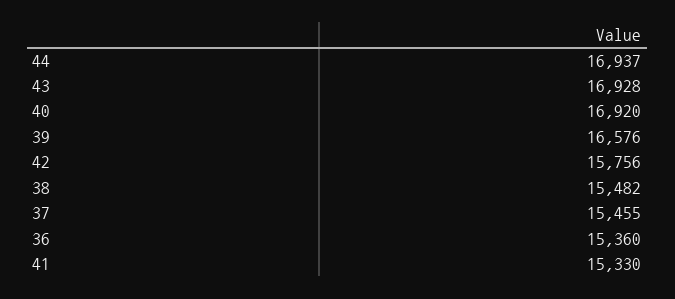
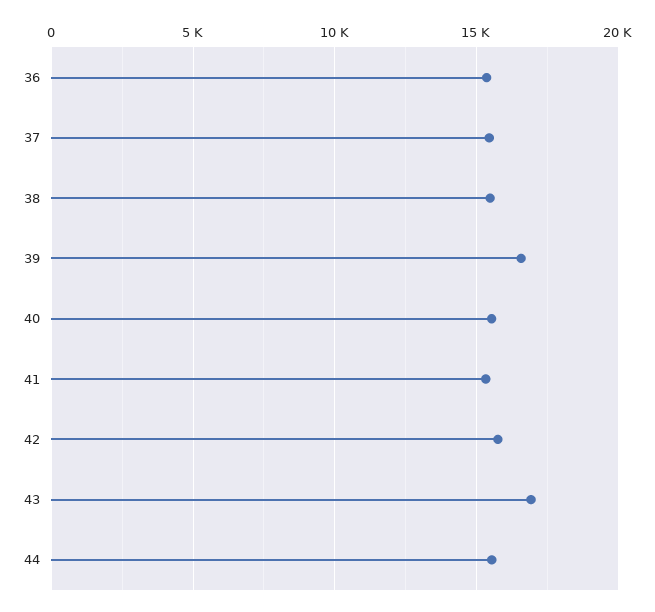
  {
-   "44": 16937,
+   "44": 15500,
    "43": 16928,
-   "40": 16920,
+   "40": 15500,
    "39": 16576,
    "42": 15756,
    "38": 15482,
    "37": 15455,
    "36": 15360,
    "41": 15330
  }

